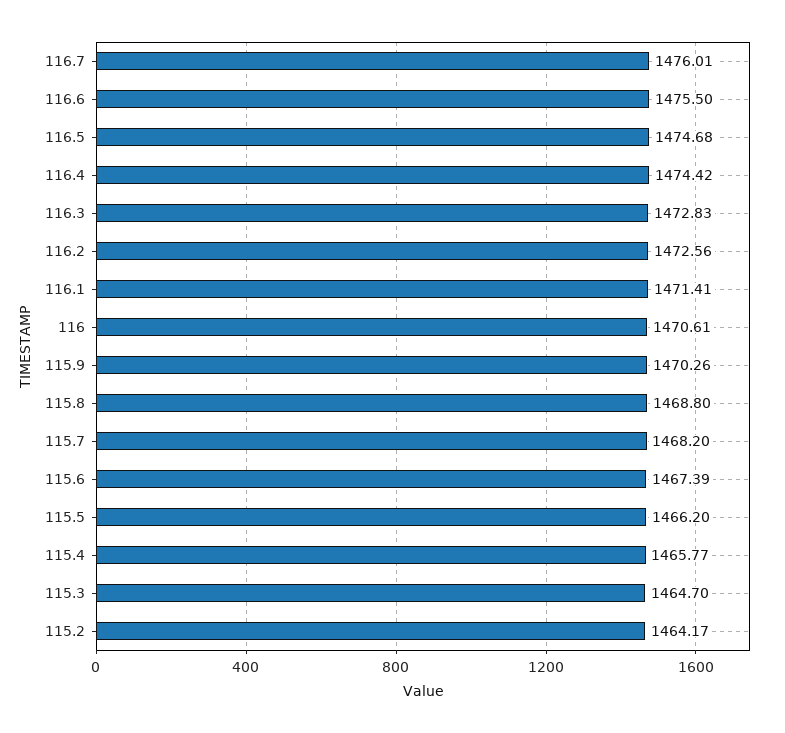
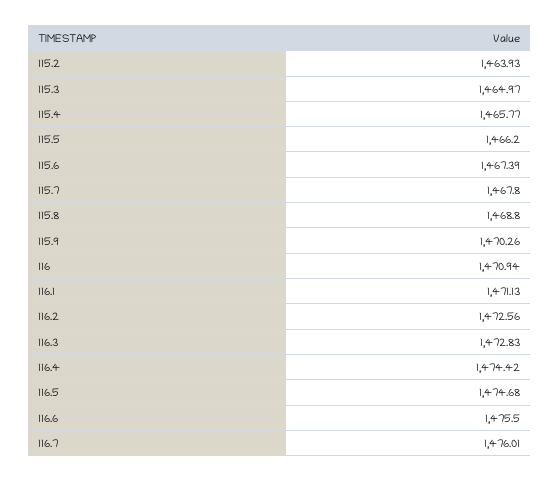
  {
    "116.7": 1476.01,
    "116.6": 1475.5,
    "116.5": 1474.68,
    "116.4": 1474.42,
    "116.3": 1472.83,
    "116.2": 1472.56,
-   "116.1": 1471.41,
+   "116.1": 1471.13,
-   "116": 1470.61,
+   "116": 1470.94,
    "115.9": 1470.26,
    "115.8": 1468.8,
-   "115.7": 1468.2,
+   "115.7": 1467.8,
    "115.6": 1467.39,
    "115.5": 1466.2,
    "115.4": 1465.77,
-   "115.3": 1464.7,
+   "115.3": 1464.97,
-   "115.2": 1464.17
+   "115.2": 1463.93
  }

